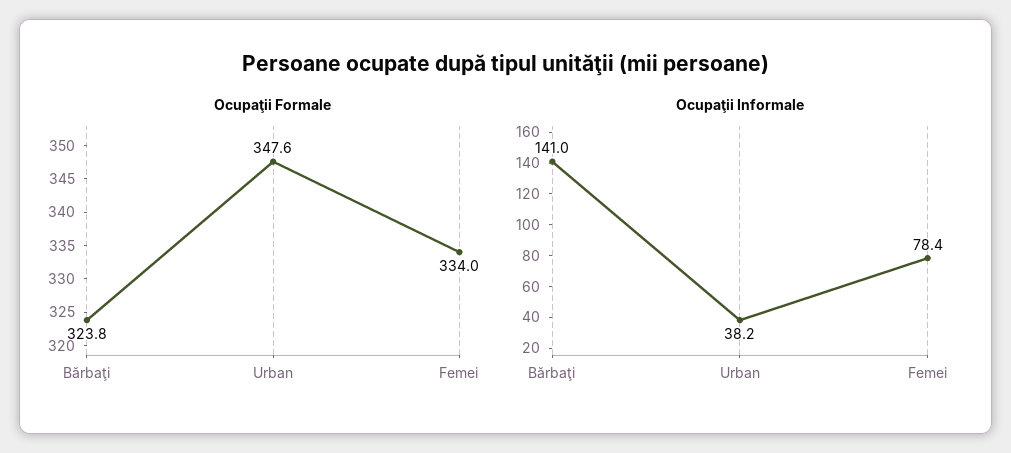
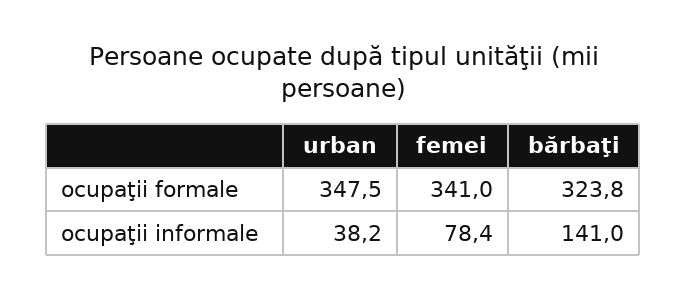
  {
    "Ocupaţii Formale": {
      "Bărbaţi": 323.8,
-     "Urban": 347.6,
+     "Urban": 347.5,
-     "Femei": 334
+     "Femei": 341
    },
    "Ocupaţii Informale": {
      "Bărbaţi": 141,
      "Urban": 38.2,
      "Femei": 78.4
    }
  }

